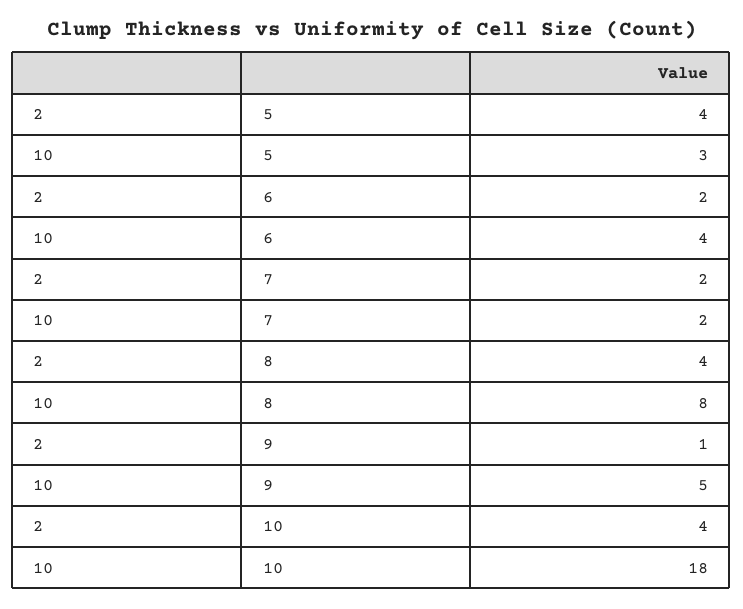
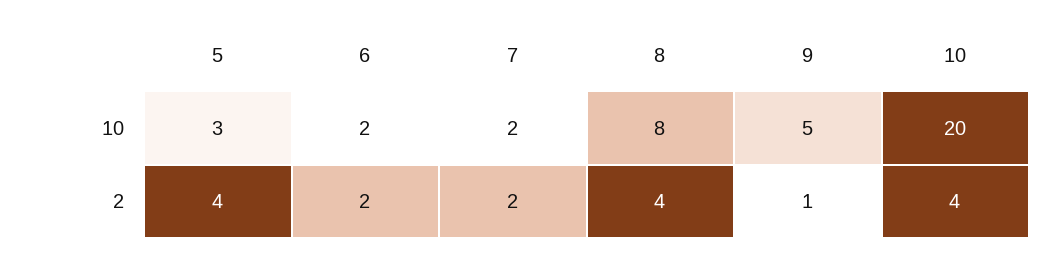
  {
    "2": {
      "5": 4,
      "6": 2,
      "7": 2,
      "8": 4,
      "9": 1,
      "10": 4
    },
    "10": {
      "5": 3,
-     "6": 4,
+     "6": 2,
      "7": 2,
      "8": 8,
      "9": 5,
-     "10": 18
+     "10": 20
    }
  }

